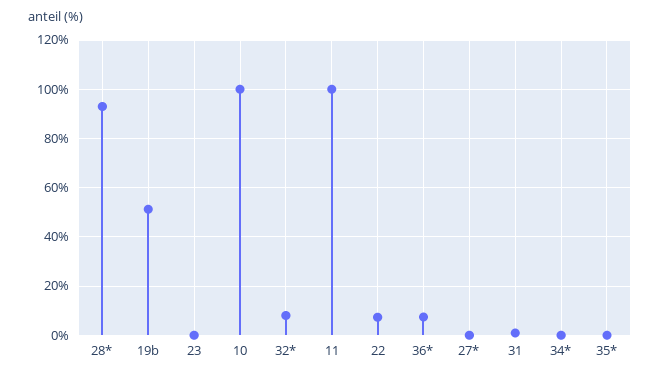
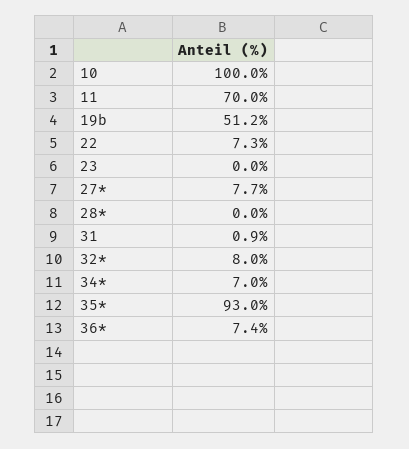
  {
-   "28*": 92.5,
+   "28*": 0,
    "19b": 51.2,
    "23": 0,
    "10": 100,
    "32*": 8,
-   "11": 100,
+   "11": 70,
    "22": 7.3,
    "36*": 7.4,
-   "27*": 0,
+   "27*": 7.7,
    "31": 0.9,
-   "34*": 0,
+   "34*": 7,
-   "35*": 0
+   "35*": 93
  }

